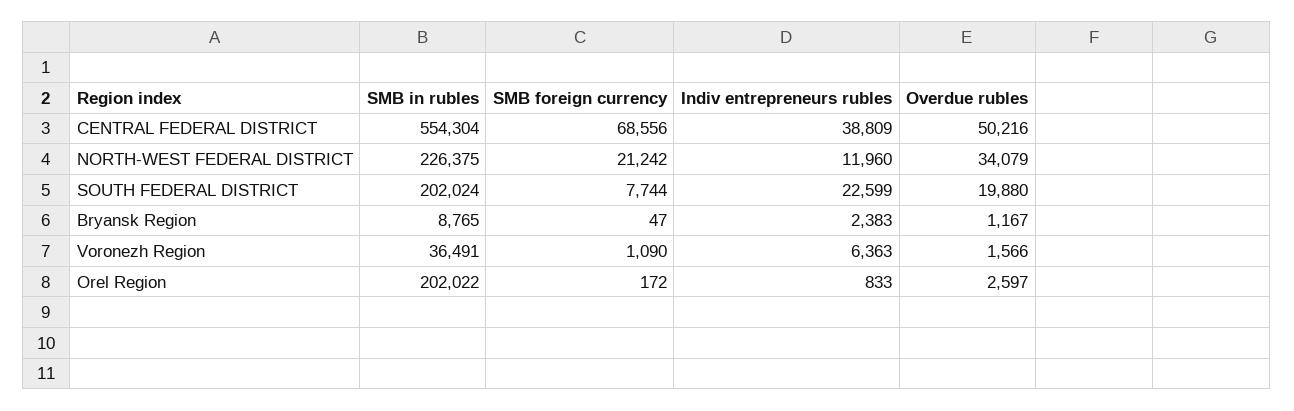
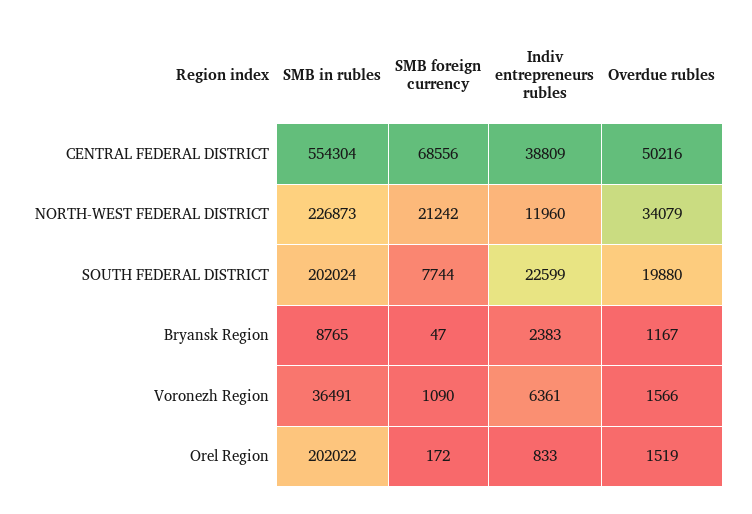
  {
    "SMB in rubles": {
      "CENTRAL FEDERAL DISTRICT": 554304,
-     "NORTH-WEST FEDERAL DISTRICT": 226375,
+     "NORTH-WEST FEDERAL DISTRICT": 226873,
      "SOUTH FEDERAL DISTRICT": 202024,
      "Bryansk Region": 8765,
      "Voronezh Region": 36491,
      "Orel Region": 202022
    },
    "SMB foreign currency": {
      "CENTRAL FEDERAL DISTRICT": 68556,
      "NORTH-WEST FEDERAL DISTRICT": 21242,
      "SOUTH FEDERAL DISTRICT": 7744,
      "Bryansk Region": 47,
      "Voronezh Region": 1090,
      "Orel Region": 172
    },
    "Indiv entrepreneurs rubles": {
      "CENTRAL FEDERAL DISTRICT": 38809,
      "NORTH-WEST FEDERAL DISTRICT": 11960,
      "SOUTH FEDERAL DISTRICT": 22599,
      "Bryansk Region": 2383,
-     "Voronezh Region": 6363,
+     "Voronezh Region": 6361,
      "Orel Region": 833
    },
    "Overdue rubles": {
      "CENTRAL FEDERAL DISTRICT": 50216,
      "NORTH-WEST FEDERAL DISTRICT": 34079,
      "SOUTH FEDERAL DISTRICT": 19880,
      "Bryansk Region": 1167,
      "Voronezh Region": 1566,
-     "Orel Region": 2597
+     "Orel Region": 1519
    }
  }

